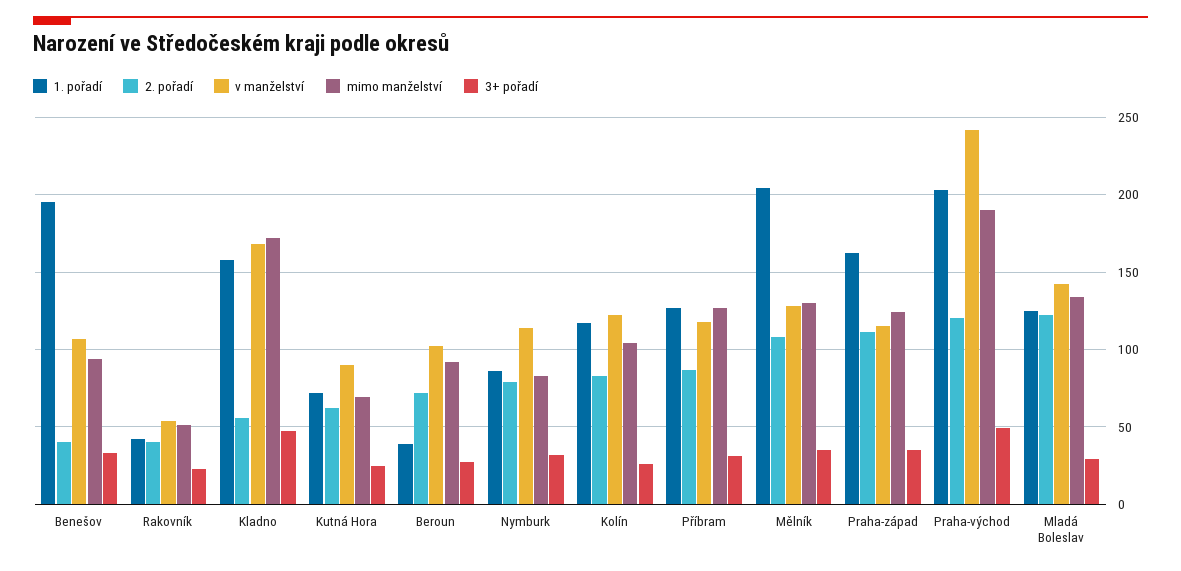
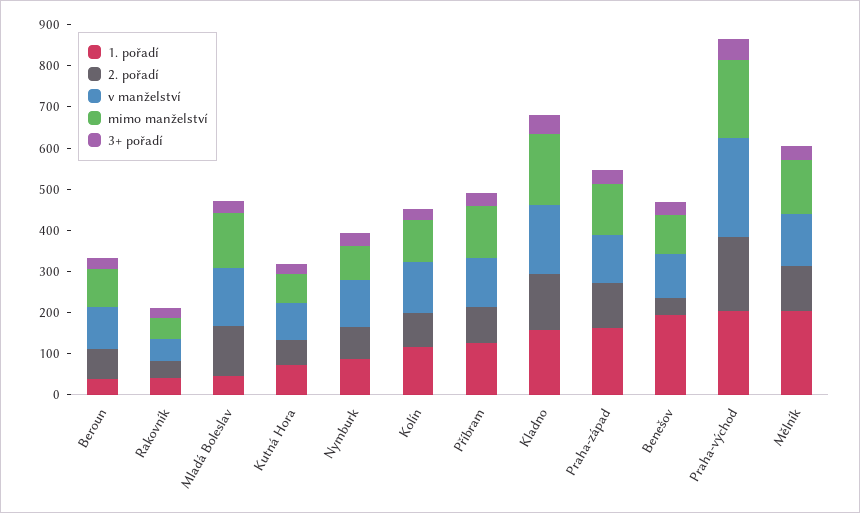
  {
    "1. pořadí": {
      "Benešov": 195,
      "Rakovník": 40,
      "Kladno": 160,
      "Kutná Hora": 70,
      "Beroun": 40,
      "Nymburk": 85,
      "Kolín": 115,
      "Příbram": 125,
      "Mělník": 205,
      "Praha-západ": 160,
      "Praha-východ": 205,
-     "Mladá Boleslav": 125
+     "Mladá Boleslav": 40
    },
    "2. pořadí": {
      "Benešov": 40,
      "Rakovník": 40,
-     "Kladno": 55,
+     "Kladno": 140,
      "Kutná Hora": 60,
      "Beroun": 70,
      "Nymburk": 80,
      "Kolín": 85,
      "Příbram": 85,
      "Mělník": 110,
      "Praha-západ": 110,
-     "Praha-východ": 120,
+     "Praha-východ": 180,
      "Mladá Boleslav": 120
    },
    "v manželství": {
      "Benešov": 105,
      "Rakovník": 55,
      "Kladno": 170,
      "Kutná Hora": 90,
      "Beroun": 100,
      "Nymburk": 115,
      "Kolín": 120,
      "Příbram": 120,
      "Mělník": 130,
      "Praha-západ": 115,
      "Praha-východ": 240,
      "Mladá Boleslav": 140
    },
    "mimo manželství": {
      "Benešov": 95,
      "Rakovník": 50,
      "Kladno": 170,
      "Kutná Hora": 70,
      "Beroun": 90,
      "Nymburk": 85,
      "Kolín": 105,
      "Příbram": 125,
      "Mělník": 130,
      "Praha-západ": 125,
      "Praha-východ": 190,
      "Mladá Boleslav": 135
    },
    "3+ pořadí": {
      "Benešov": 35,
      "Rakovník": 25,
      "Kladno": 45,
      "Kutná Hora": 25,
      "Beroun": 25,
      "Nymburk": 30,
      "Kolín": 25,
      "Příbram": 30,
      "Mělník": 35,
      "Praha-západ": 35,
      "Praha-východ": 50,
      "Mladá Boleslav": 30
    }
  }

